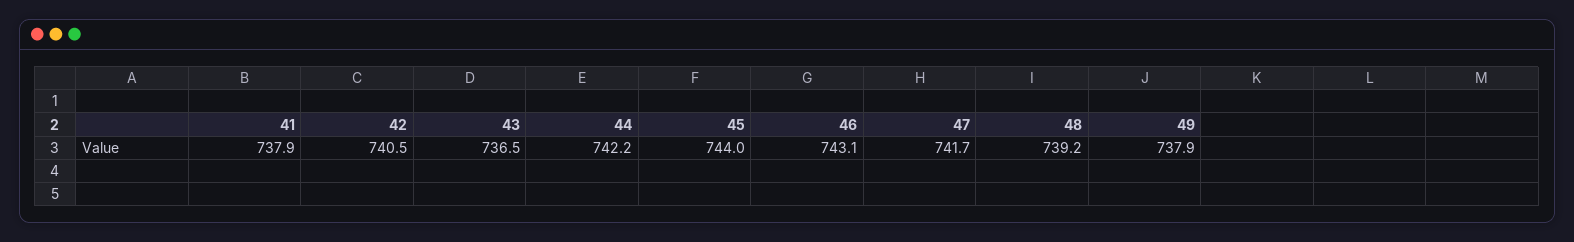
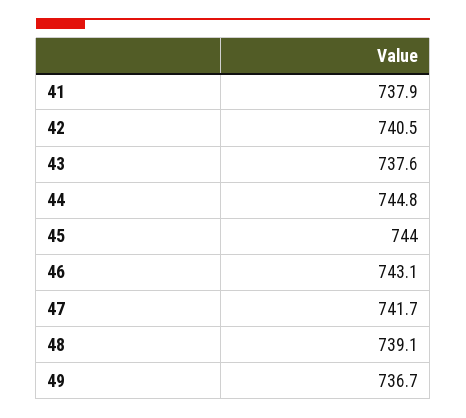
  {
    "41": 737.9,
    "42": 740.5,
-   "43": 736.5,
+   "43": 737.6,
-   "44": 742.2,
+   "44": 744.8,
    "45": 744,
    "46": 743.1,
    "47": 741.7,
-   "48": 739.2,
+   "48": 739.1,
-   "49": 737.9
+   "49": 736.7
  }

